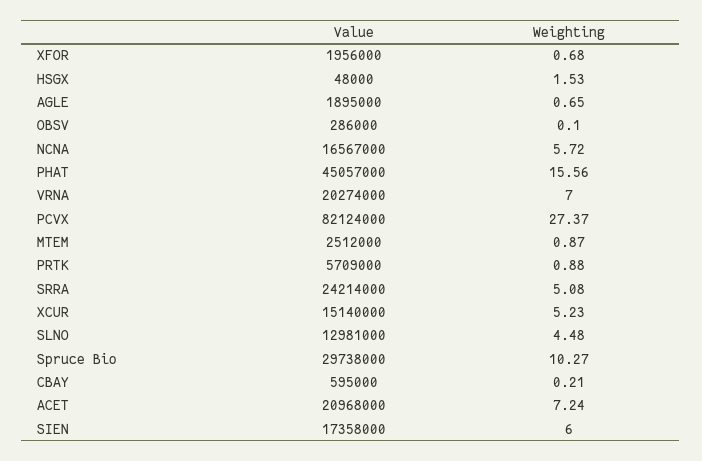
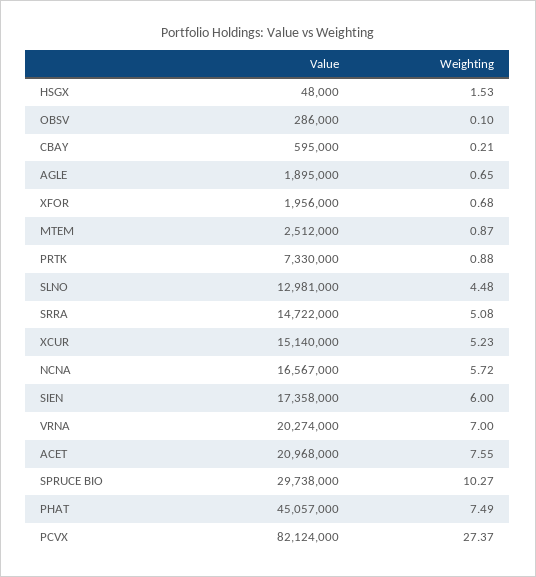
  {
    "Value": {
      "XFOR": 1956000,
      "HSGX": 48000,
      "AGLE": 1895000,
      "OBSV": 286000,
      "NCNA": 16567000,
      "PHAT": 45057000,
      "VRNA": 20274000,
      "PCVX": 82124000,
      "MTEM": 2512000,
-     "PRTK": 5709000,
+     "PRTK": 7330000,
-     "SRRA": 24214000,
+     "SRRA": 14722000,
      "XCUR": 15140000,
      "SLNO": 12981000,
      "Spruce Bio": 29738000,
      "CBAY": 595000,
      "ACET": 20968000,
      "SIEN": 17358000
    },
    "Weighting": {
      "XFOR": 0.68,
      "HSGX": 1.53,
      "AGLE": 0.65,
      "OBSV": 0.1,
      "NCNA": 5.72,
-     "PHAT": 15.56,
+     "PHAT": 7.49,
      "VRNA": 7,
      "PCVX": 27.37,
      "MTEM": 0.87,
      "PRTK": 0.88,
      "SRRA": 5.08,
      "XCUR": 5.23,
      "SLNO": 4.48,
      "Spruce Bio": 10.27,
      "CBAY": 0.21,
-     "ACET": 7.24,
+     "ACET": 7.55,
      "SIEN": 6
    }
  }

